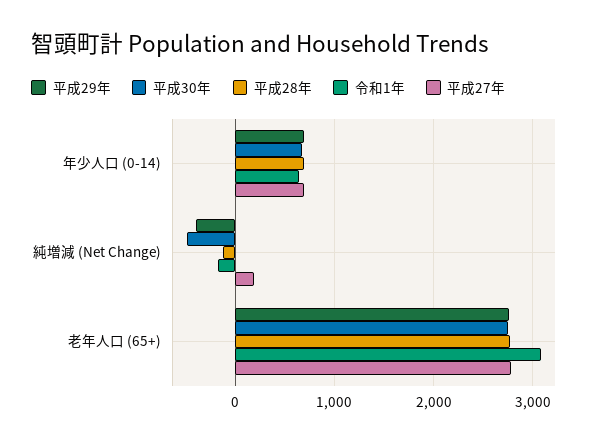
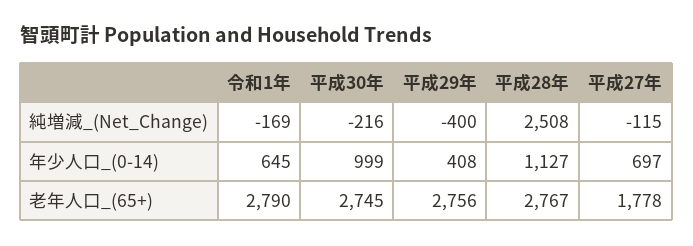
  {
    "平成29年": {
-     "年少人口 (0-14)": 700,
+     "年少人口 (0-14)": 408,
      "純増減 (Net Change)": -400,
      "老年人口 (65+)": 2756
    },
    "平成30年": {
-     "年少人口 (0-14)": 700,
+     "年少人口 (0-14)": 999,
-     "純増減 (Net Change)": -500,
+     "純増減 (Net Change)": -216,
      "老年人口 (65+)": 2745
    },
    "平成28年": {
-     "年少人口 (0-14)": 700,
+     "年少人口 (0-14)": 1127,
-     "純増減 (Net Change)": -100,
+     "純増減 (Net Change)": 2508,
      "老年人口 (65+)": 2767
    },
    "令和1年": {
      "年少人口 (0-14)": 645,
      "純増減 (Net Change)": -169,
-     "老年人口 (65+)": 3100
+     "老年人口 (65+)": 2790
    },
    "平成27年": {
      "年少人口 (0-14)": 697,
-     "純増減 (Net Change)": 200,
+     "純増減 (Net Change)": -115,
-     "老年人口 (65+)": 2800
+     "老年人口 (65+)": 1778
    }
  }

